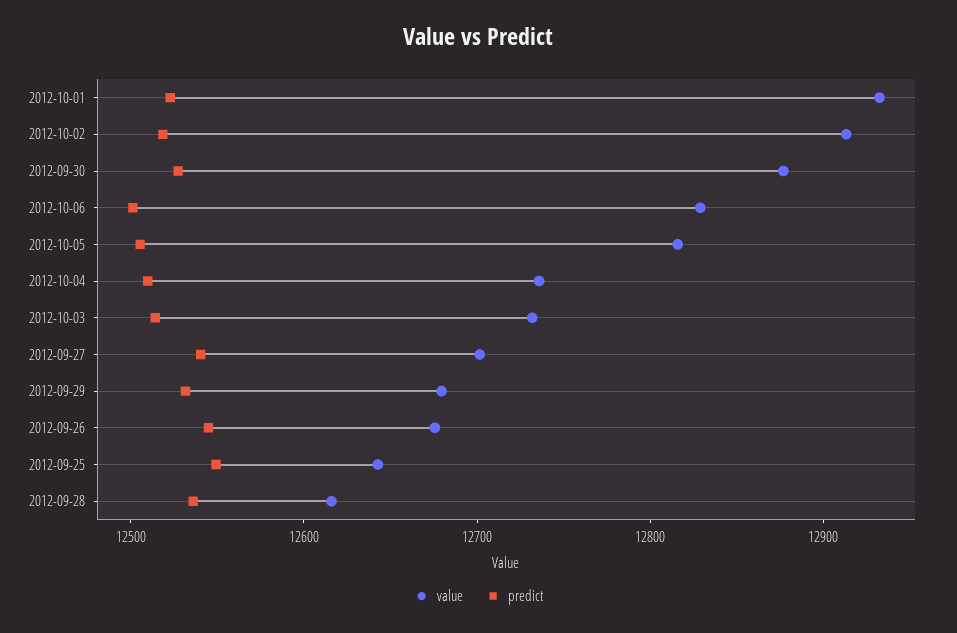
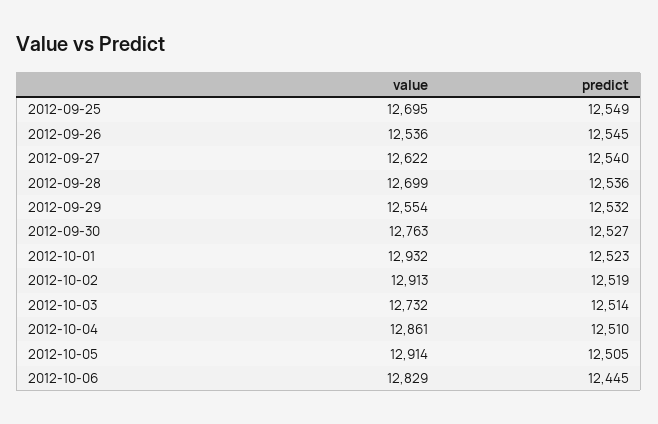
  {
    "value": {
      "2012-10-01": 12932,
      "2012-10-02": 12913,
-     "2012-09-30": 12880,
+     "2012-09-30": 12763,
      "2012-10-06": 12829,
-     "2012-10-05": 12820,
+     "2012-10-05": 12914,
-     "2012-10-04": 12740,
+     "2012-10-04": 12861,
      "2012-10-03": 12732,
-     "2012-09-27": 12700,
+     "2012-09-27": 12622,
-     "2012-09-29": 12680,
+     "2012-09-29": 12554,
-     "2012-09-26": 12680,
+     "2012-09-26": 12536,
-     "2012-09-25": 12640,
+     "2012-09-25": 12695,
-     "2012-09-28": 12620
+     "2012-09-28": 12699
    },
    "predict": {
      "2012-10-01": 12523,
      "2012-10-02": 12519,
      "2012-09-30": 12527,
-     "2012-10-06": 12500,
+     "2012-10-06": 12445,
      "2012-10-05": 12505,
      "2012-10-04": 12510,
      "2012-10-03": 12514,
      "2012-09-27": 12540,
      "2012-09-29": 12532,
      "2012-09-26": 12545,
      "2012-09-25": 12549,
      "2012-09-28": 12536
    }
  }

